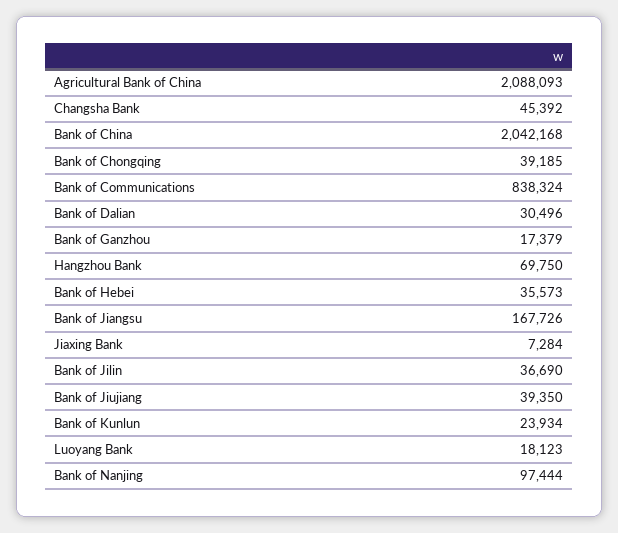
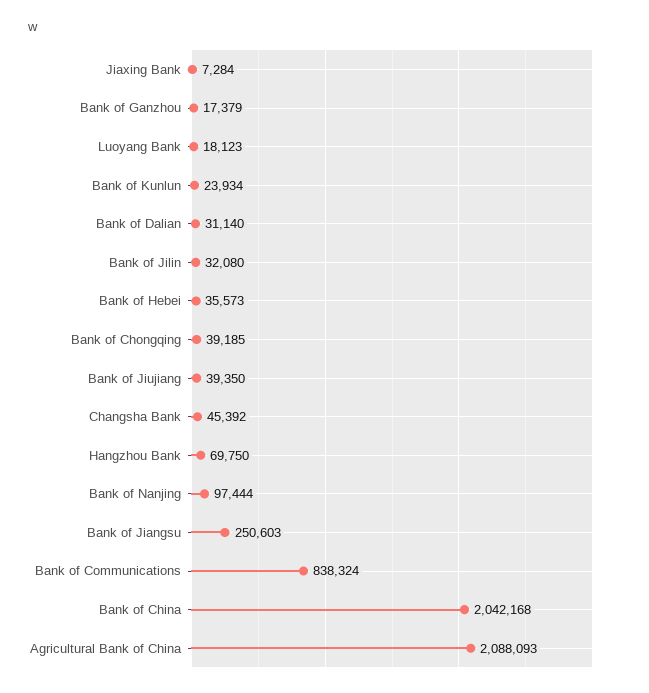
  {
    "Agricultural Bank of China": 2088093,
    "Changsha Bank": 45392,
    "Bank of China": 2042168,
    "Bank of Chongqing": 39185,
    "Bank of Communications": 838324,
-   "Bank of Dalian": 30496,
+   "Bank of Dalian": 31140,
    "Bank of Ganzhou": 17379,
    "Hangzhou Bank": 69750,
    "Bank of Hebei": 35573,
-   "Bank of Jiangsu": 167726,
+   "Bank of Jiangsu": 250603,
    "Jiaxing Bank": 7284,
-   "Bank of Jilin": 36690,
+   "Bank of Jilin": 32080,
    "Bank of Jiujiang": 39350,
    "Bank of Kunlun": 23934,
    "Luoyang Bank": 18123,
    "Bank of Nanjing": 97444
  }

